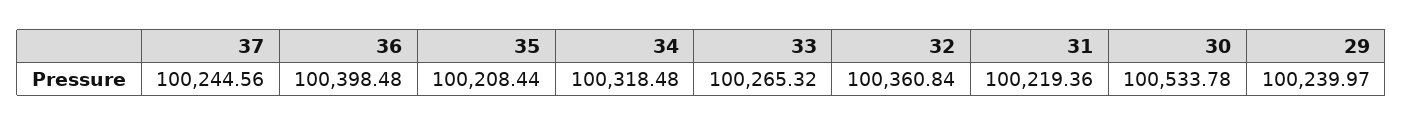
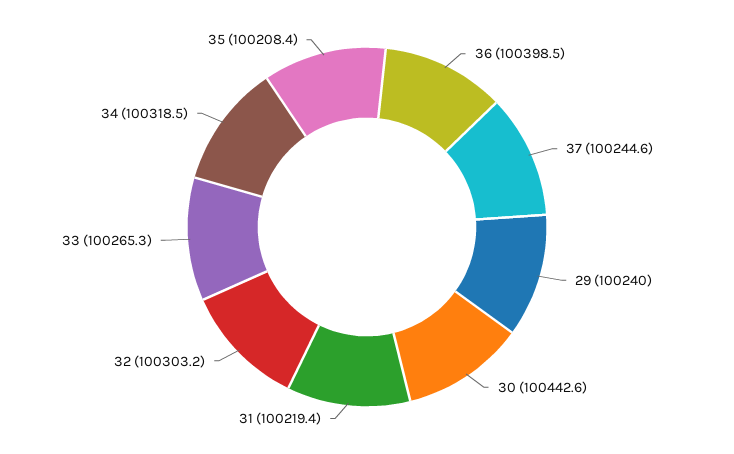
  {
    "37": 100244.56,
    "36": 100398.48,
    "35": 100208.44,
    "34": 100318.48,
    "33": 100265.32,
-   "32": 100360.84,
+   "32": 100303.2,
    "31": 100219.36,
-   "30": 100533.78,
+   "30": 100442.6,
    "29": 100239.97
  }

